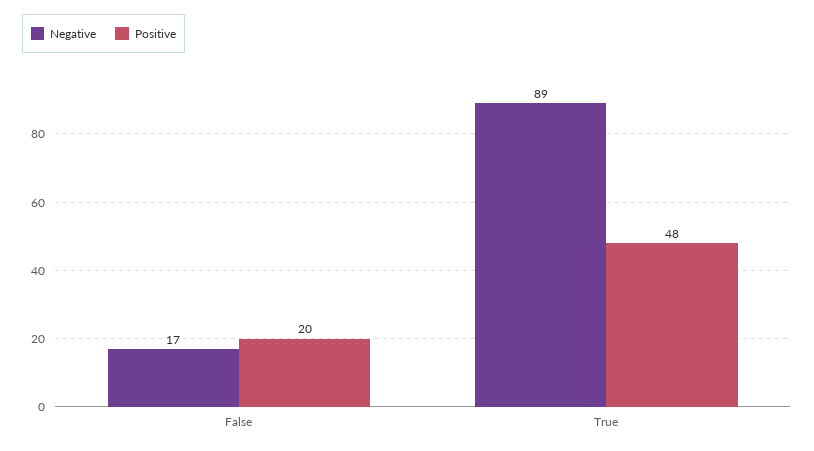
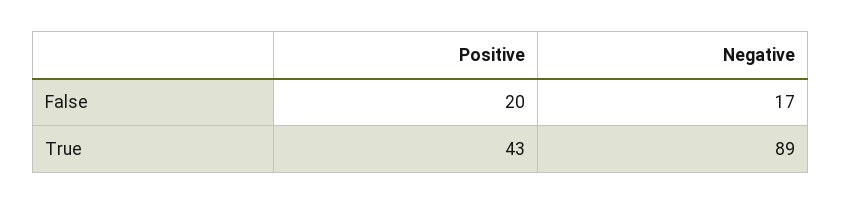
  {
    "Negative": {
      "False": 17,
      "True": 89
    },
    "Positive": {
      "False": 20,
-     "True": 48
+     "True": 43
    }
  }

